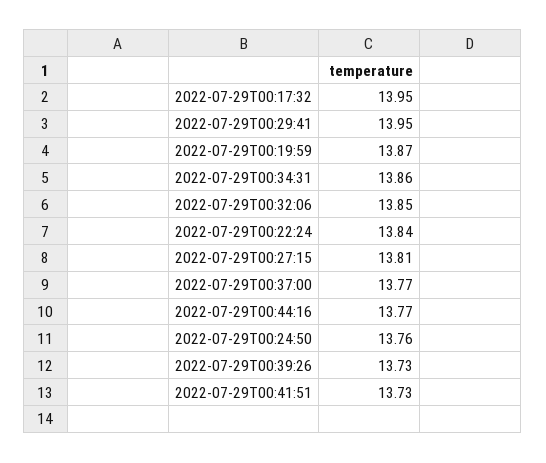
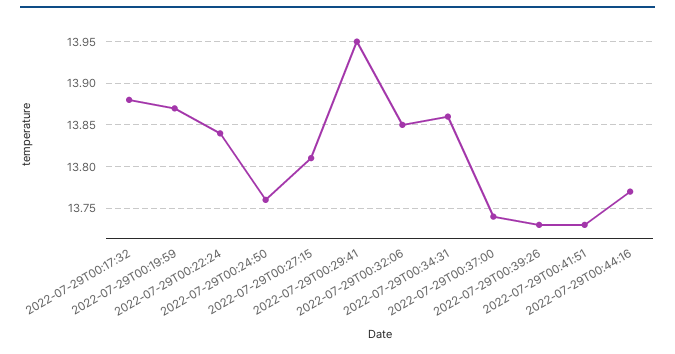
  {
-   "2022-07-29T00:17:32": 13.95,
+   "2022-07-29T00:17:32": 13.88,
    "2022-07-29T00:29:41": 13.95,
    "2022-07-29T00:19:59": 13.87,
    "2022-07-29T00:34:31": 13.86,
    "2022-07-29T00:32:06": 13.85,
    "2022-07-29T00:22:24": 13.84,
    "2022-07-29T00:27:15": 13.81,
-   "2022-07-29T00:37:00": 13.77,
+   "2022-07-29T00:37:00": 13.74,
    "2022-07-29T00:44:16": 13.77,
    "2022-07-29T00:24:50": 13.76,
    "2022-07-29T00:39:26": 13.73,
    "2022-07-29T00:41:51": 13.73
  }

